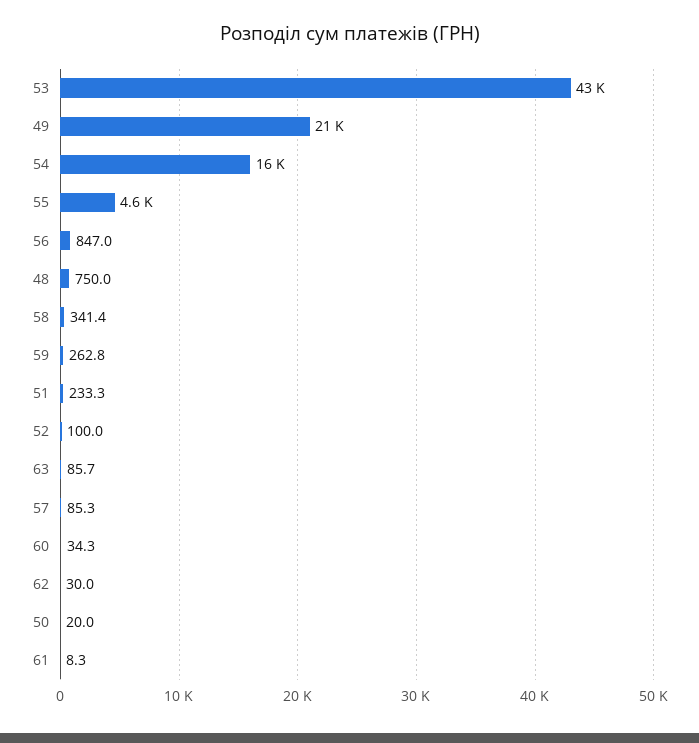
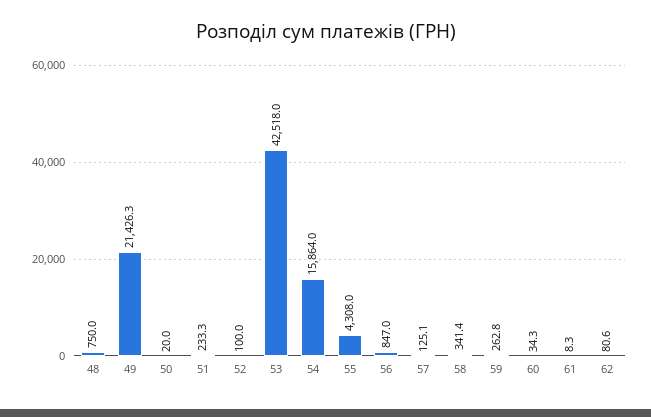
  {
    "53": 42518,
    "49": 21426.3,
    "54": 15864,
-   "55": 4600,
+   "55": 4308,
    "56": 847,
    "48": 750,
    "58": 341.4,
    "59": 262.8,
    "51": 233.3,
    "52": 100,
-   "63": 85.7,
-   "57": 85.3,
+   "57": 125.1,
    "60": 34.3,
-   "62": 30,
+   "62": 80.6,
    "50": 20,
    "61": 8.3
  }

